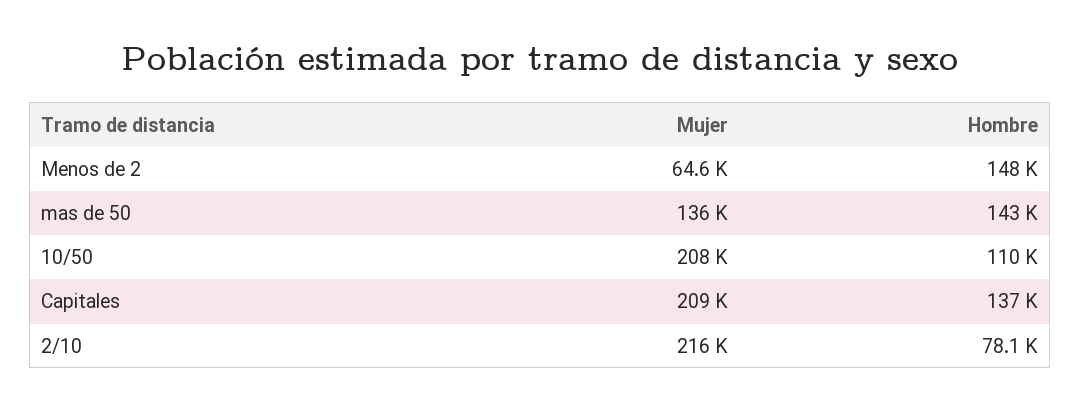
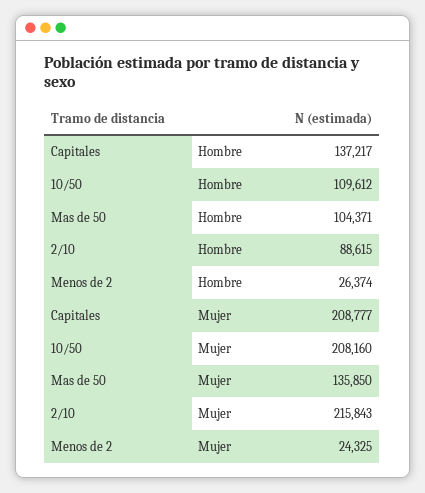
  {
    "Mujer": {
-     "Menos de 2": 64600,
+     "Menos de 2": 24325,
      "mas de 50": 135850,
      "10/50": 208160,
      "Capitales": 208777,
      "2/10": 215843
    },
    "Hombre": {
-     "Menos de 2": 148000,
+     "Menos de 2": 26374,
-     "mas de 50": 143000,
+     "mas de 50": 104371,
      "10/50": 109612,
      "Capitales": 137217,
-     "2/10": 78100
+     "2/10": 88615
    }
  }

